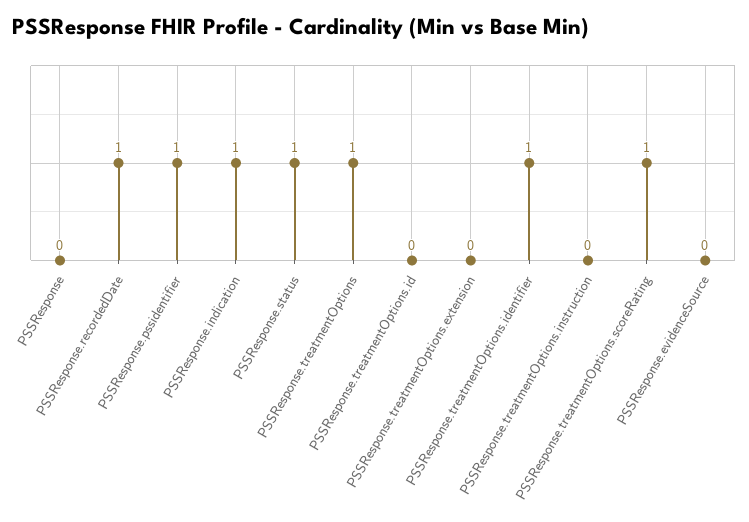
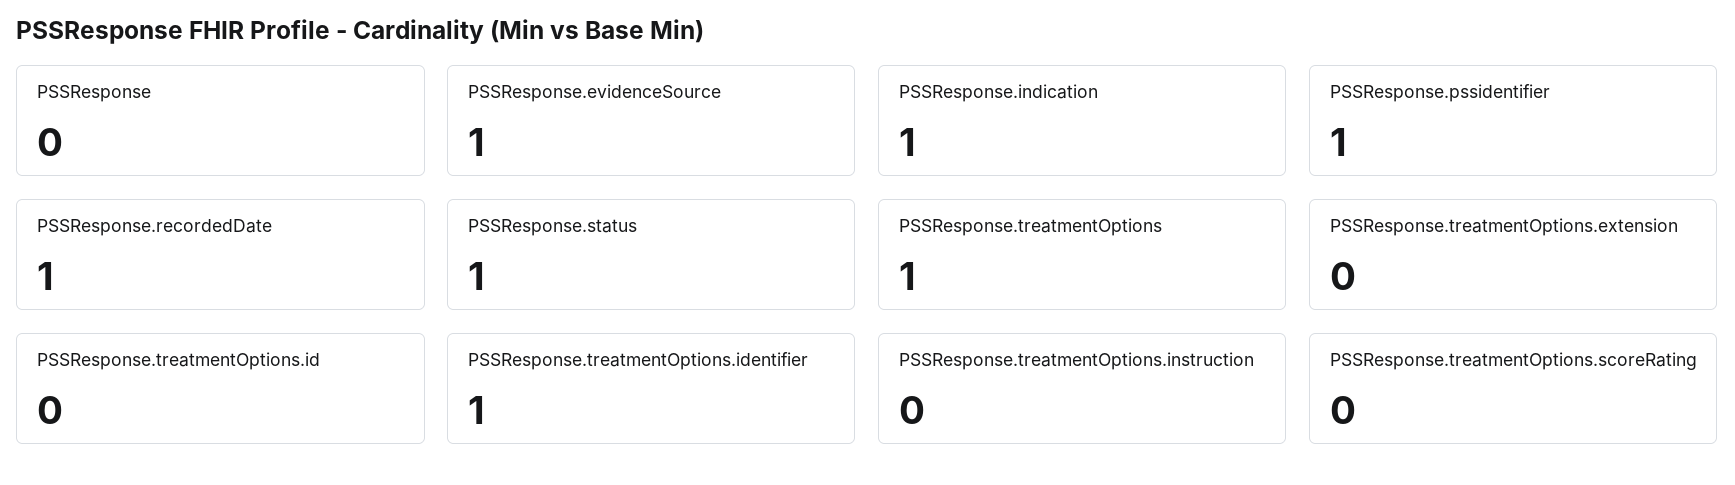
  {
    "PSSResponse": 0,
    "PSSResponse.recordedDate": 1,
    "PSSResponse.pssidentifier": 1,
    "PSSResponse.indication": 1,
    "PSSResponse.status": 1,
    "PSSResponse.treatmentOptions": 1,
    "PSSResponse.treatmentOptions.id": 0,
    "PSSResponse.treatmentOptions.extension": 0,
    "PSSResponse.treatmentOptions.identifier": 1,
    "PSSResponse.treatmentOptions.instruction": 0,
-   "PSSResponse.treatmentOptions.scoreRating": 1,
+   "PSSResponse.treatmentOptions.scoreRating": 0,
-   "PSSResponse.evidenceSource": 0
+   "PSSResponse.evidenceSource": 1
  }

